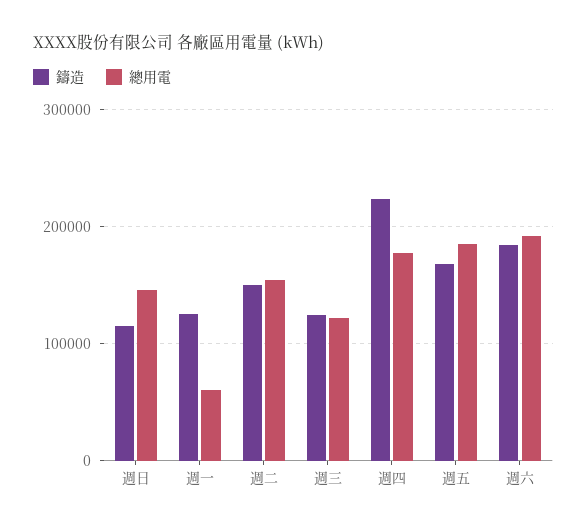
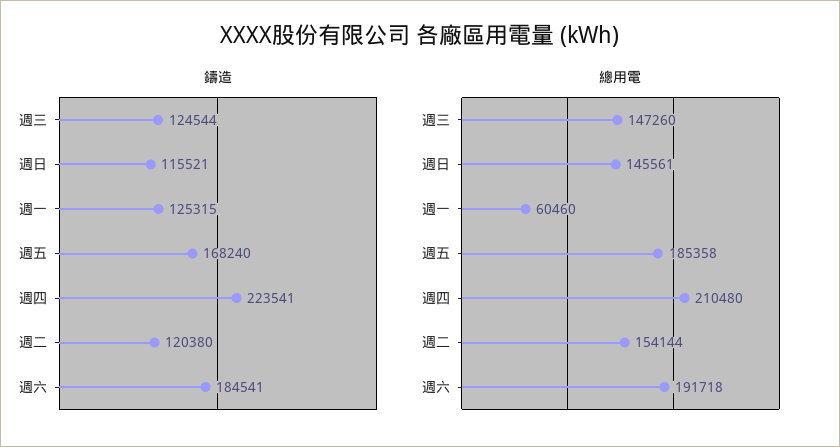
  {
    "鑄造": {
      "週日": 115521,
      "週一": 125315,
-     "週二": 150000,
+     "週二": 120380,
      "週三": 124544,
      "週四": 223541,
      "週五": 168240,
      "週六": 184541
    },
    "總用電": {
      "週日": 145561,
      "週一": 60460,
      "週二": 154144,
-     "週三": 120000,
+     "週三": 147260,
-     "週四": 180000,
+     "週四": 210480,
      "週五": 185358,
      "週六": 191718
    }
  }

